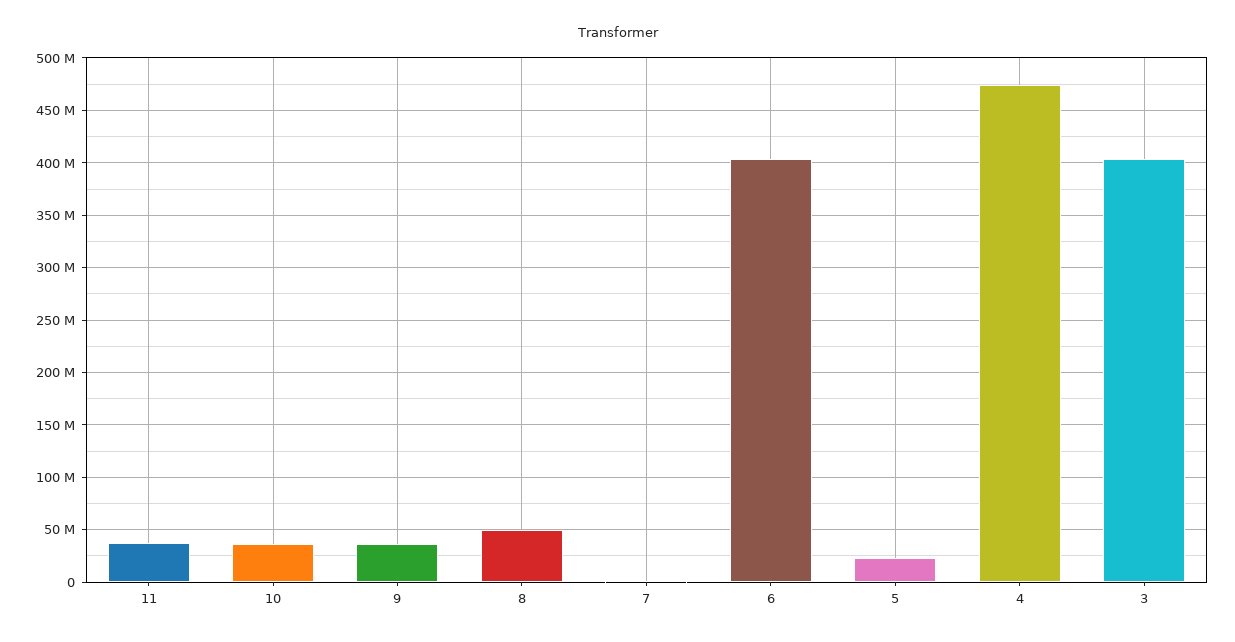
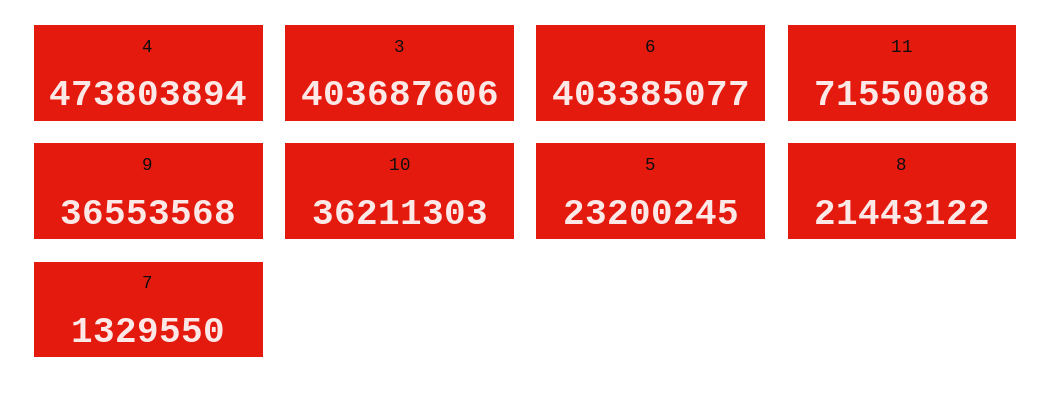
  {
-   "11": 40000000,
+   "11": 71550088,
    "10": 36211303,
    "9": 36553568,
-   "8": 50000000,
+   "8": 21443122,
    "7": 1329550,
    "6": 403385077,
    "5": 23200245,
    "4": 473803894,
    "3": 403687606
  }

